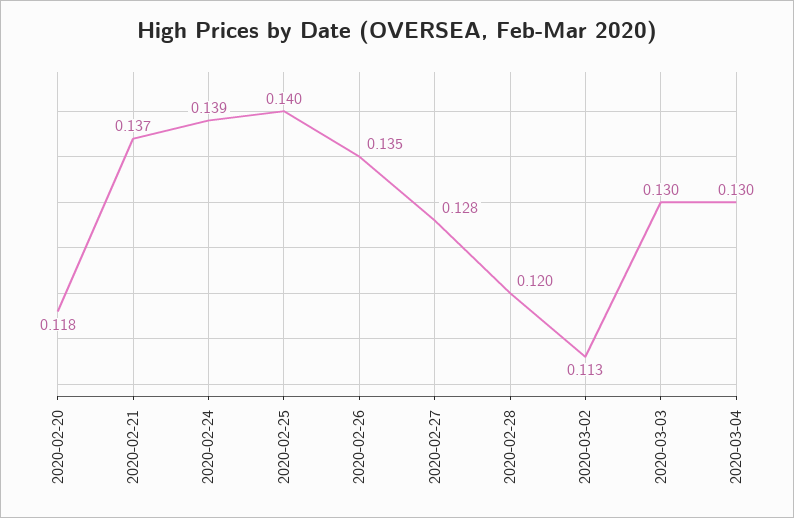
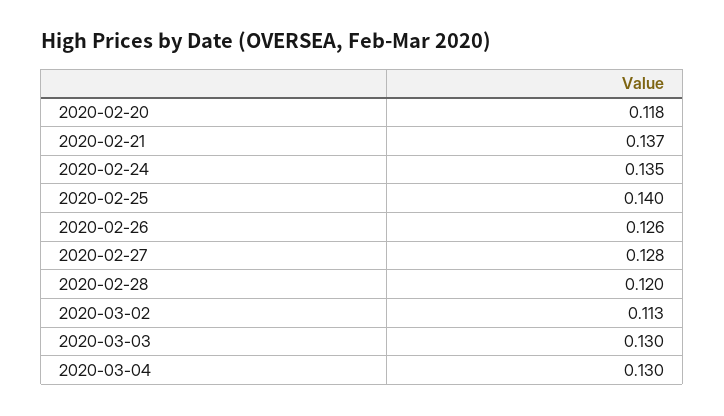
  {
    "2020-02-20": 0.118,
    "2020-02-21": 0.137,
-   "2020-02-24": 0.139,
+   "2020-02-24": 0.135,
    "2020-02-25": 0.14,
-   "2020-02-26": 0.135,
+   "2020-02-26": 0.126,
    "2020-02-27": 0.128,
    "2020-02-28": 0.12,
    "2020-03-02": 0.113,
    "2020-03-03": 0.13,
    "2020-03-04": 0.13
  }

